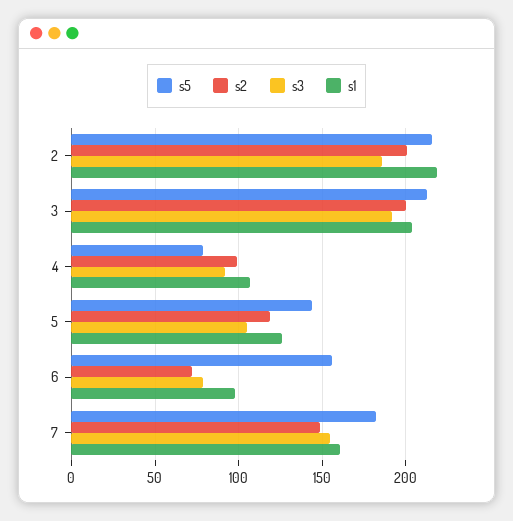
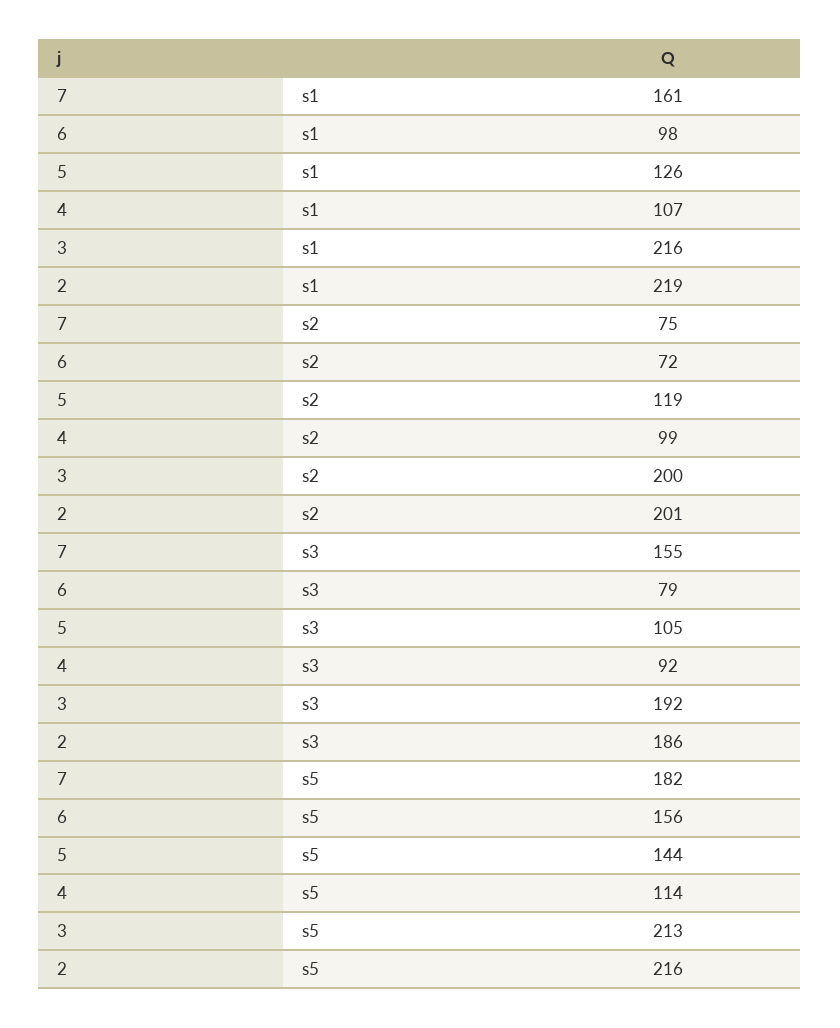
  {
    "s5": {
      "2": 216,
      "3": 213,
-     "4": 80,
+     "4": 114,
      "5": 144,
      "6": 156,
      "7": 182
    },
    "s2": {
      "2": 201,
      "3": 200,
      "4": 99,
      "5": 119,
      "6": 72,
-     "7": 150
+     "7": 75
    },
    "s3": {
      "2": 186,
      "3": 192,
      "4": 92,
      "5": 105,
      "6": 79,
      "7": 155
    },
    "s1": {
      "2": 219,
-     "3": 205,
+     "3": 216,
      "4": 107,
      "5": 126,
      "6": 98,
      "7": 161
    }
  }

